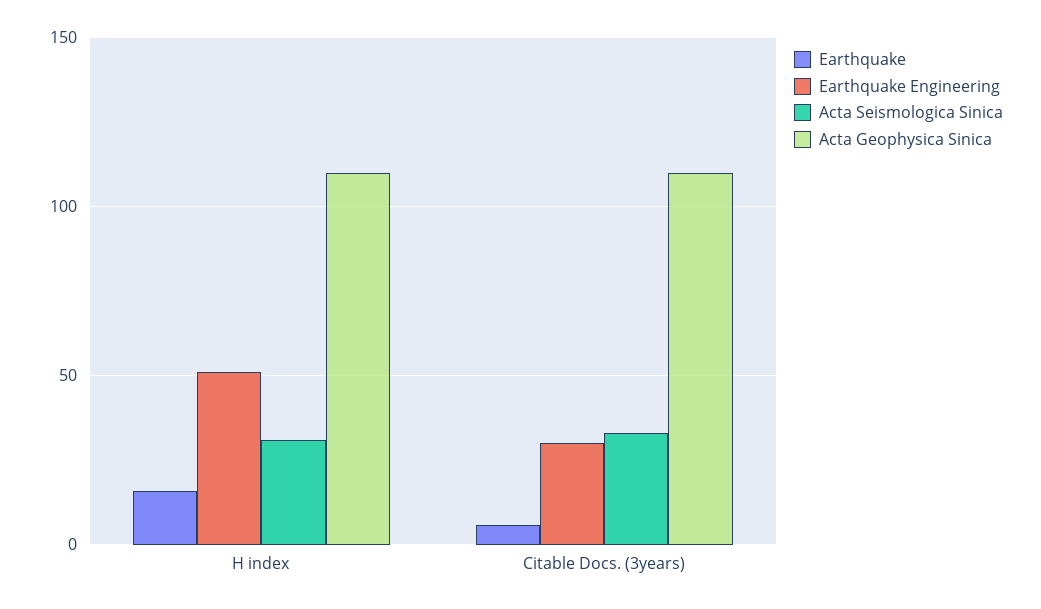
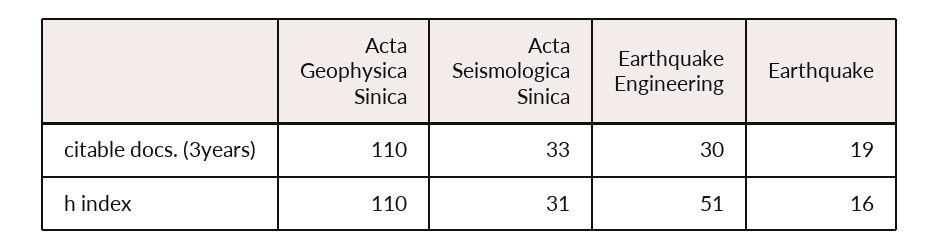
  {
    "Earthquake": {
      "H index": 16,
-     "Citable Docs. (3years)": 5
+     "Citable Docs. (3years)": 19
    },
    "Earthquake Engineering": {
      "H index": 51,
      "Citable Docs. (3years)": 30
    },
    "Acta Seismologica Sinica": {
      "H index": 31,
      "Citable Docs. (3years)": 33
    },
    "Acta Geophysica Sinica": {
      "H index": 110,
      "Citable Docs. (3years)": 110
    }
  }

